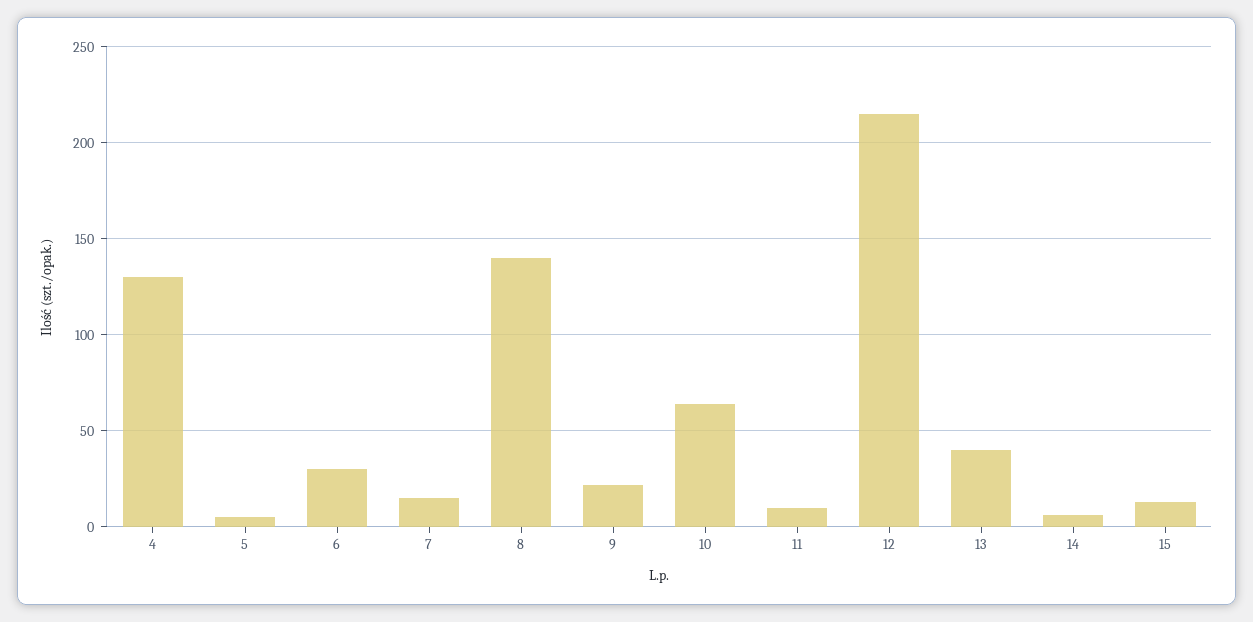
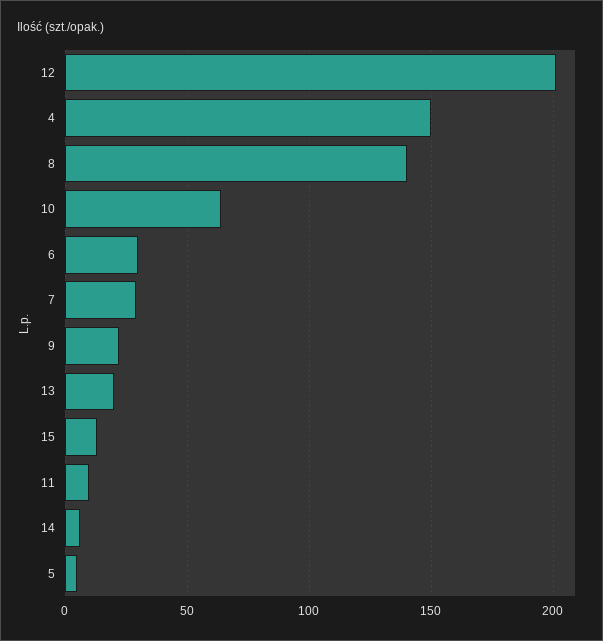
  {
-   "4": 130,
+   "4": 150,
    "5": 5,
    "6": 30,
-   "7": 15,
+   "7": 30,
    "8": 140,
    "9": 20,
    "10": 65,
    "11": 10,
-   "12": 215,
+   "12": 200,
-   "13": 40,
+   "13": 20,
    "14": 5,
    "15": 15
  }

